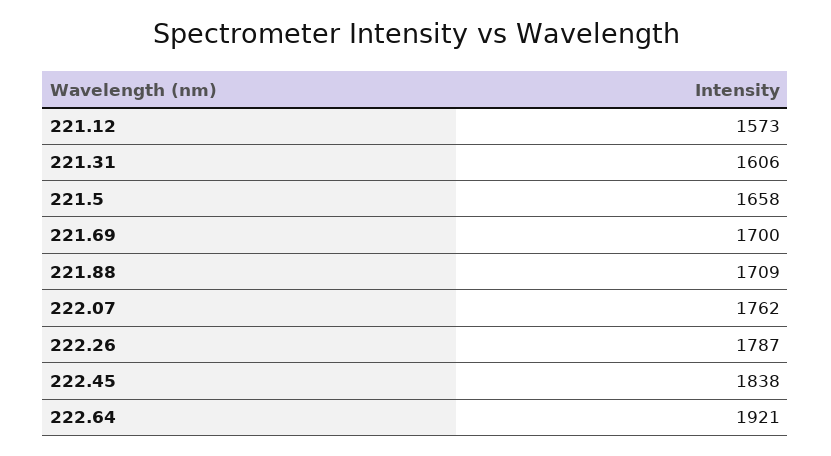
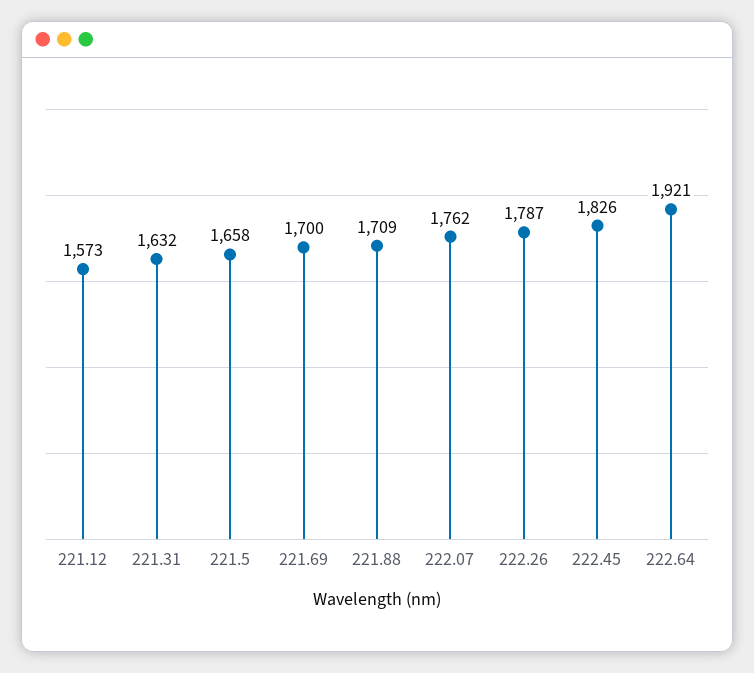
  {
    "221.12": 1573,
-   "221.31": 1606,
+   "221.31": 1632,
    "221.5": 1658,
    "221.69": 1700,
    "221.88": 1709,
    "222.07": 1762,
    "222.26": 1787,
-   "222.45": 1838,
+   "222.45": 1826,
    "222.64": 1921
  }

